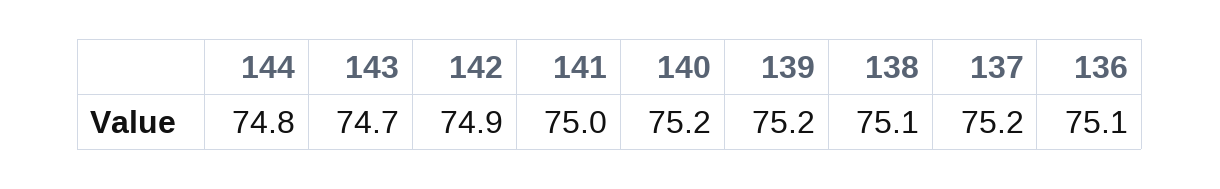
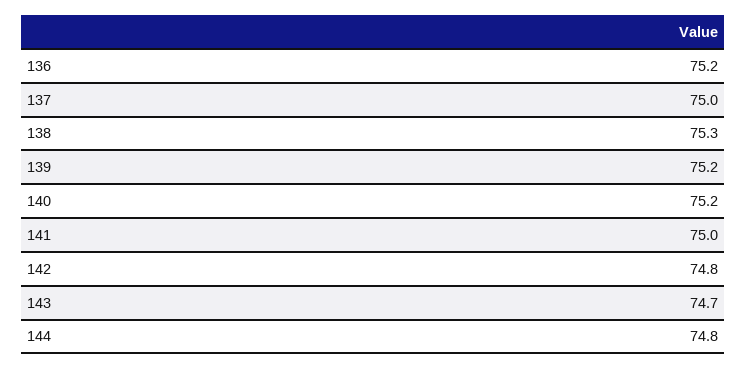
  {
    "144": 74.8,
    "143": 74.7,
-   "142": 74.9,
+   "142": 74.8,
    "141": 75,
    "140": 75.2,
    "139": 75.2,
-   "138": 75.1,
+   "138": 75.3,
-   "137": 75.2,
+   "137": 75,
-   "136": 75.1
+   "136": 75.2
  }

